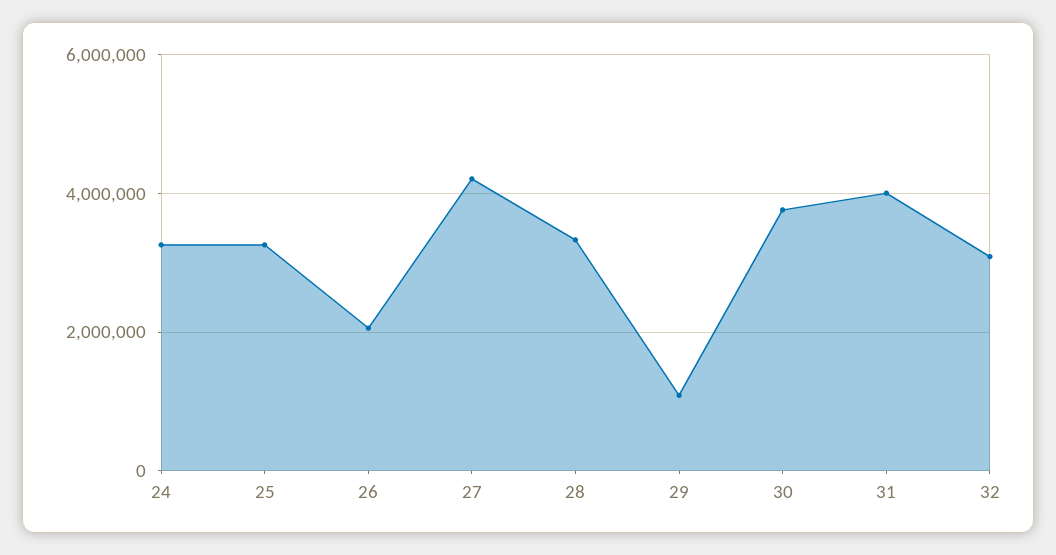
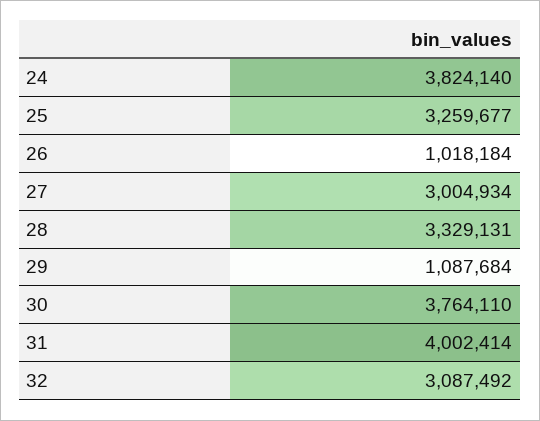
  {
-   "24": 3200000,
+   "24": 3824140,
    "25": 3259677,
-   "26": 2000000,
+   "26": 1018184,
-   "27": 4200000,
+   "27": 3004934,
    "28": 3329131,
    "29": 1087684,
    "30": 3764110,
    "31": 4002414,
    "32": 3087492
  }

